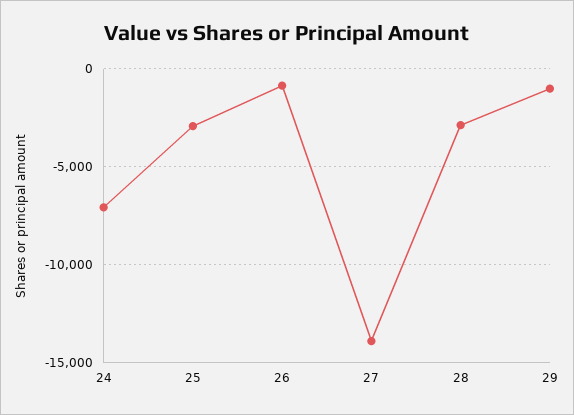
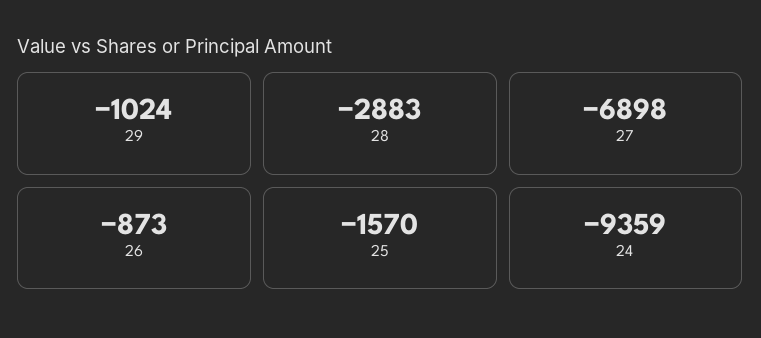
  {
-   "24": -7000,
+   "24": -9359,
-   "25": -3000,
+   "25": -1570,
    "26": -873,
-   "27": -14000,
+   "27": -6898,
    "28": -2883,
    "29": -1024
  }

